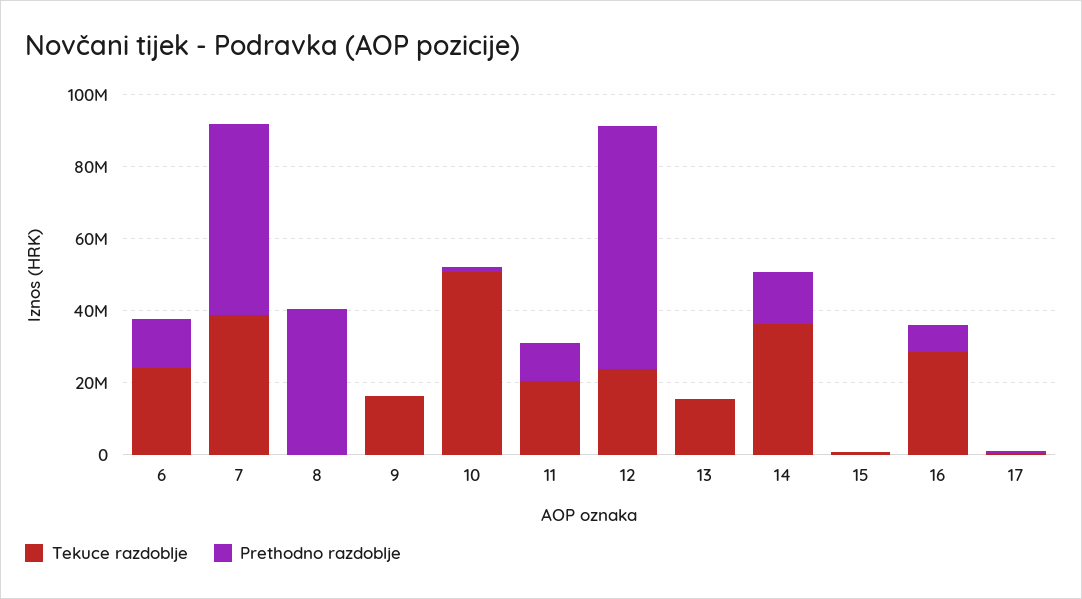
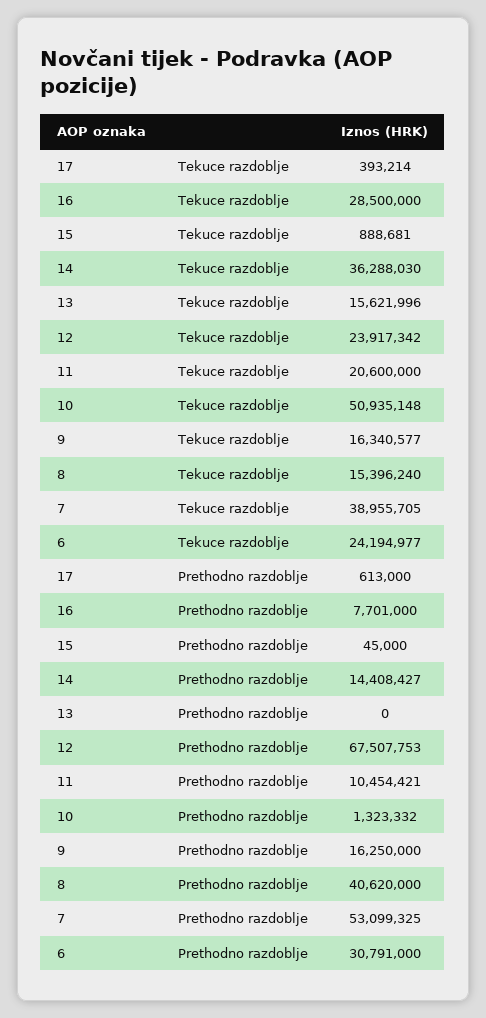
  {
    "Tekuce razdoblje": {
      "6": 24194977,
      "7": 38955705,
-     "8": 0,
+     "8": 15396240,
      "9": 16340577,
      "10": 50935148,
      "11": 20600000,
      "12": 23917342,
      "13": 15621996,
      "14": 36288030,
      "15": 888681,
      "16": 28500000,
      "17": 393214
    },
    "Prethodno razdoblje": {
-     "6": 15000000,
+     "6": 30791000,
      "7": 53099325,
      "8": 40620000,
-     "9": 0,
+     "9": 16250000,
      "10": 1323332,
      "11": 10454421,
      "12": 67507753,
      "13": 0,
      "14": 14408427,
      "15": 45000,
      "16": 7701000,
      "17": 613000
    }
  }

